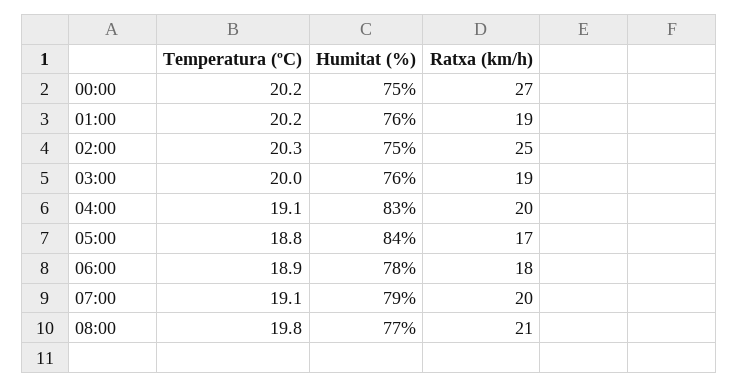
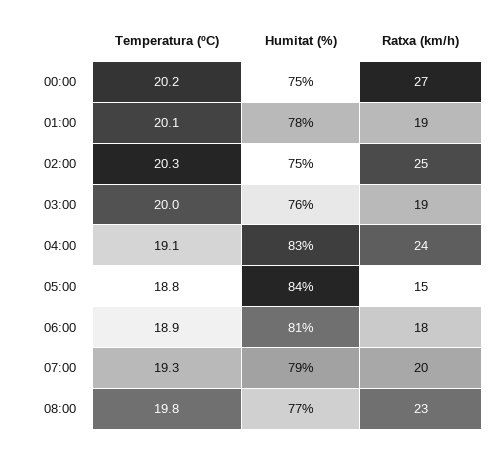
  {
    "Temperatura (ºC)": {
      "00:00": 20.2,
-     "01:00": 20.2,
+     "01:00": 20.1,
      "02:00": 20.3,
      "03:00": 20,
      "04:00": 19.1,
      "05:00": 18.8,
      "06:00": 18.9,
-     "07:00": 19.1,
+     "07:00": 19.3,
      "08:00": 19.8
    },
    "Humitat (%)": {
      "00:00": 75,
-     "01:00": 76,
+     "01:00": 78,
      "02:00": 75,
      "03:00": 76,
      "04:00": 83,
      "05:00": 84,
-     "06:00": 78,
+     "06:00": 81,
      "07:00": 79,
      "08:00": 77
    },
    "Ratxa (km/h)": {
      "00:00": 27,
      "01:00": 19,
      "02:00": 25,
      "03:00": 19,
-     "04:00": 20,
+     "04:00": 24,
-     "05:00": 17,
+     "05:00": 15,
      "06:00": 18,
      "07:00": 20,
-     "08:00": 21
+     "08:00": 23
    }
  }

